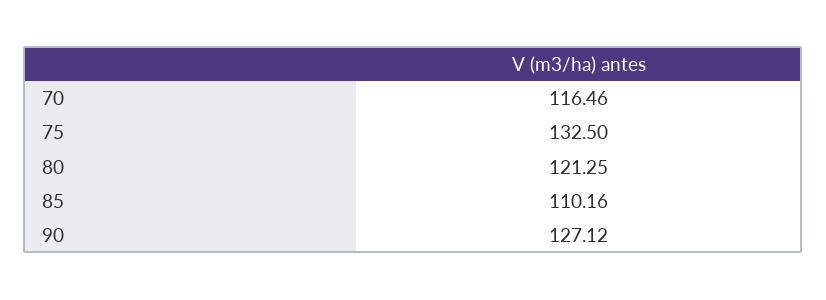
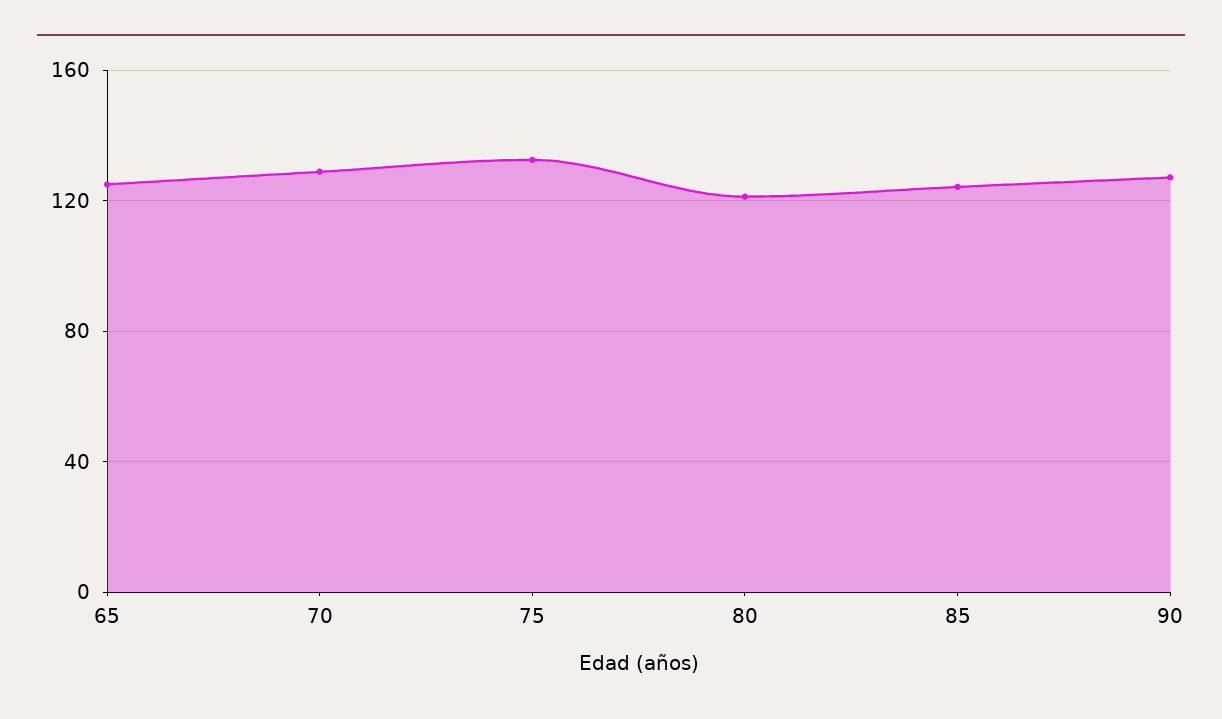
  {
-   "70": 116.46,
+   "70": 130,
    "75": 132.5,
    "80": 121.25,
-   "85": 110.16,
+   "85": 125,
-   "90": 127.12
+   "90": 127.12,
+   "65": 125
  }

